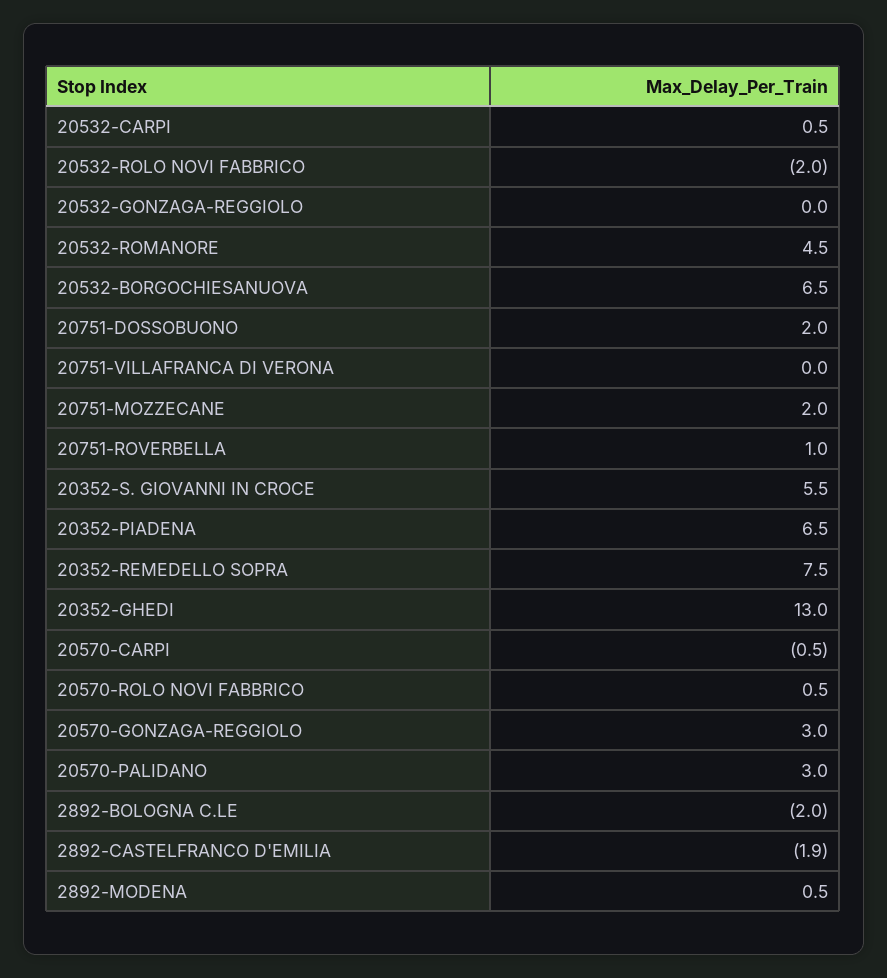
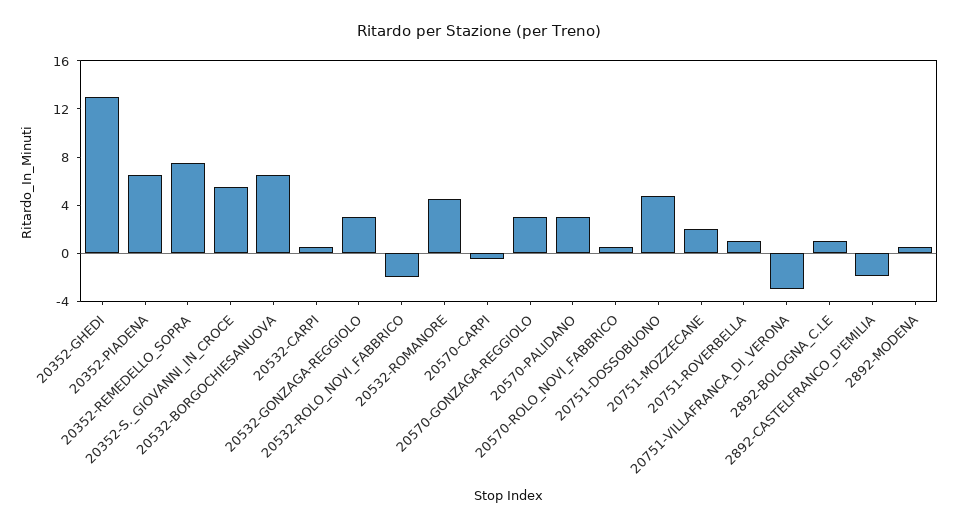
  {
    "20532-CARPI": 0.5,
    "20532-ROLO NOVI FABBRICO": -2,
-   "20532-GONZAGA-REGGIOLO": 0,
+   "20532-GONZAGA-REGGIOLO": 3,
    "20532-ROMANORE": 4.5,
    "20532-BORGOCHIESANUOVA": 6.5,
-   "20751-DOSSOBUONO": 2,
+   "20751-DOSSOBUONO": 5,
-   "20751-VILLAFRANCA DI VERONA": 0,
+   "20751-VILLAFRANCA DI VERONA": -3,
    "20751-MOZZECANE": 2,
    "20751-ROVERBELLA": 1,
    "20352-S. GIOVANNI IN CROCE": 5.5,
    "20352-PIADENA": 6.5,
    "20352-REMEDELLO SOPRA": 7.5,
    "20352-GHEDI": 13,
    "20570-CARPI": -0.5,
    "20570-ROLO NOVI FABBRICO": 0.5,
    "20570-GONZAGA-REGGIOLO": 3,
    "20570-PALIDANO": 3,
-   "2892-BOLOGNA C.LE": -2,
+   "2892-BOLOGNA C.LE": 1,
    "2892-CASTELFRANCO D'EMILIA": -1.9,
    "2892-MODENA": 0.5
  }

